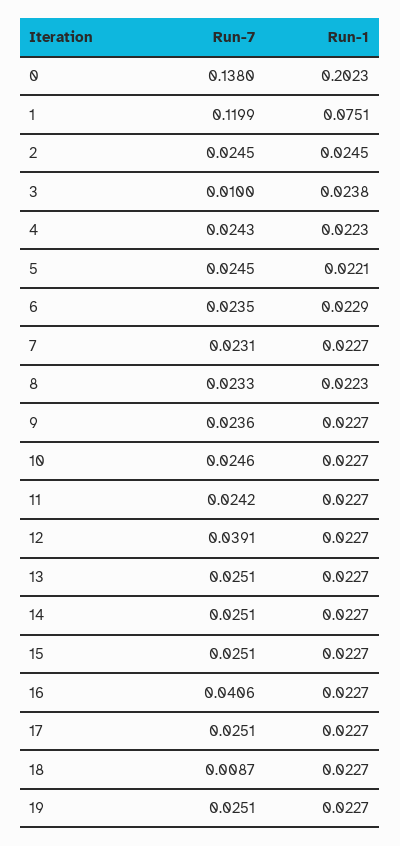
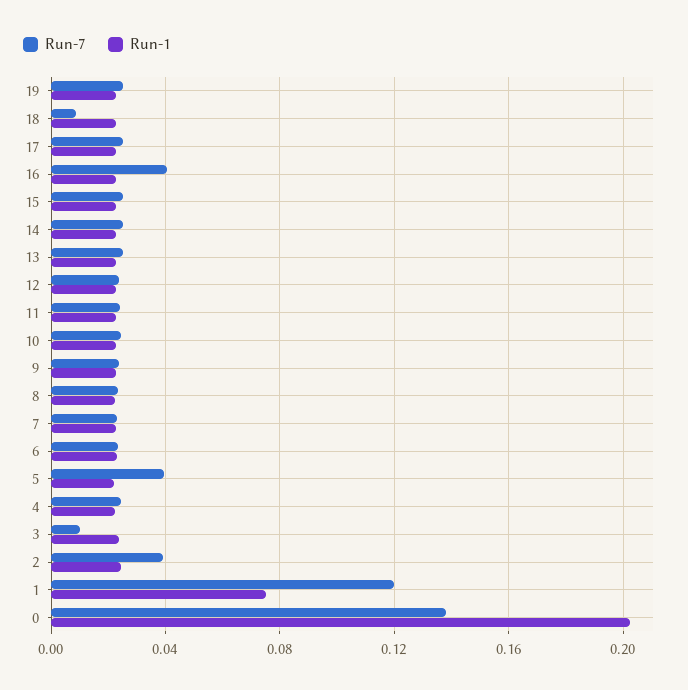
  {
    "Run-7": {
      "0": 0.138,
      "1": 0.1199,
-     "2": 0.0245,
+     "2": 0.04,
      "3": 0.01,
      "4": 0.0243,
-     "5": 0.0245,
+     "5": 0.04,
      "6": 0.0235,
      "7": 0.0231,
      "8": 0.0233,
      "9": 0.0236,
      "10": 0.0246,
      "11": 0.0242,
-     "12": 0.0391,
+     "12": 0.025,
      "13": 0.0251,
      "14": 0.0251,
      "15": 0.0251,
      "16": 0.0406,
      "17": 0.0251,
      "18": 0.0087,
      "19": 0.0251
    },
    "Run-1": {
      "0": 0.2023,
      "1": 0.0751,
      "2": 0.0245,
      "3": 0.0238,
      "4": 0.0223,
      "5": 0.0221,
      "6": 0.0229,
      "7": 0.0227,
      "8": 0.0223,
      "9": 0.0227,
      "10": 0.0227,
      "11": 0.0227,
      "12": 0.0227,
      "13": 0.0227,
      "14": 0.0227,
      "15": 0.0227,
      "16": 0.0227,
      "17": 0.0227,
      "18": 0.0227,
      "19": 0.0227
    }
  }

